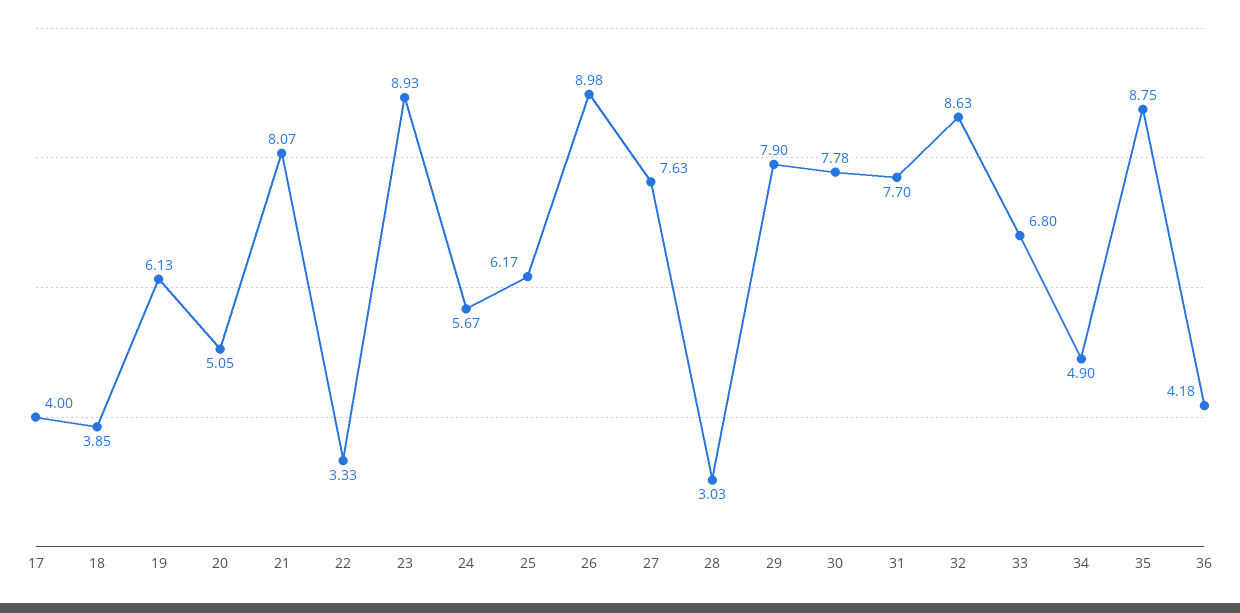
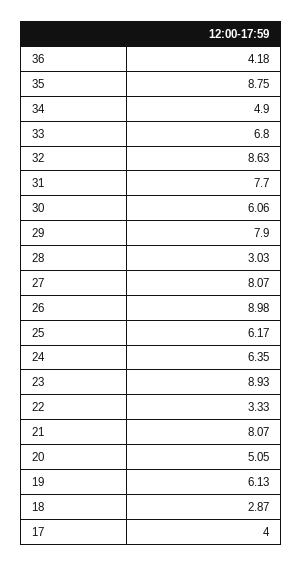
  {
    "17": 4,
-   "18": 3.85,
+   "18": 2.87,
    "19": 6.13,
    "20": 5.05,
    "21": 8.07,
    "22": 3.33,
    "23": 8.93,
-   "24": 5.67,
+   "24": 6.35,
    "25": 6.17,
    "26": 8.98,
-   "27": 7.63,
+   "27": 8.07,
    "28": 3.03,
    "29": 7.9,
-   "30": 7.78,
+   "30": 6.06,
    "31": 7.7,
    "32": 8.63,
    "33": 6.8,
    "34": 4.9,
    "35": 8.75,
    "36": 4.18
  }

